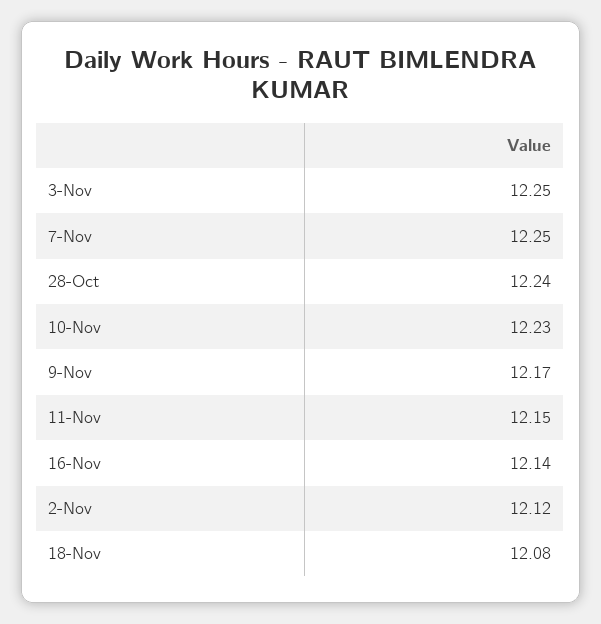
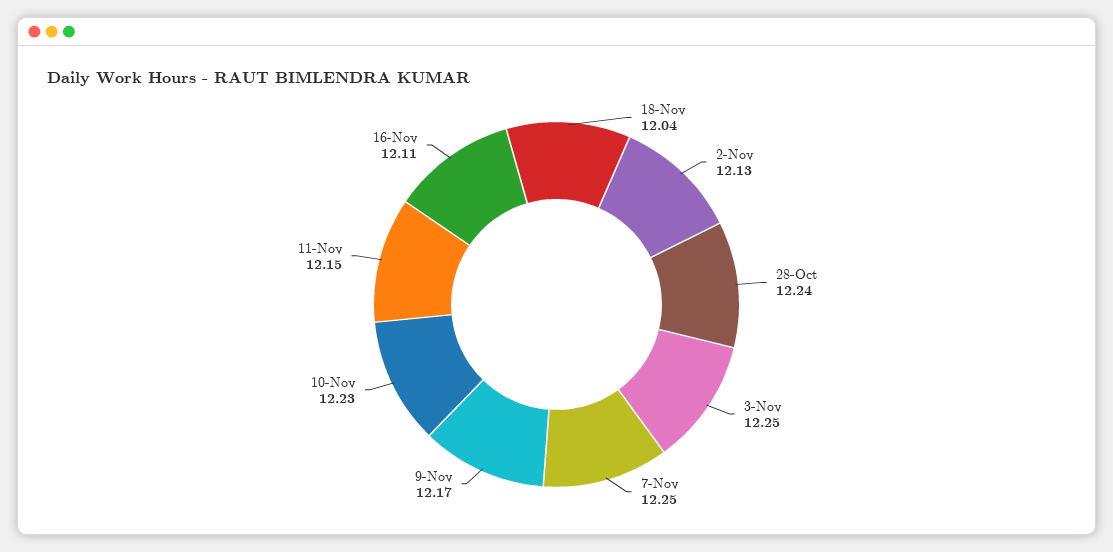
  {
    "3-Nov": 12.25,
    "7-Nov": 12.25,
    "28-Oct": 12.24,
    "10-Nov": 12.23,
    "9-Nov": 12.17,
    "11-Nov": 12.15,
-   "16-Nov": 12.14,
+   "16-Nov": 12.11,
-   "2-Nov": 12.12,
+   "2-Nov": 12.13,
-   "18-Nov": 12.08
+   "18-Nov": 12.04
  }

